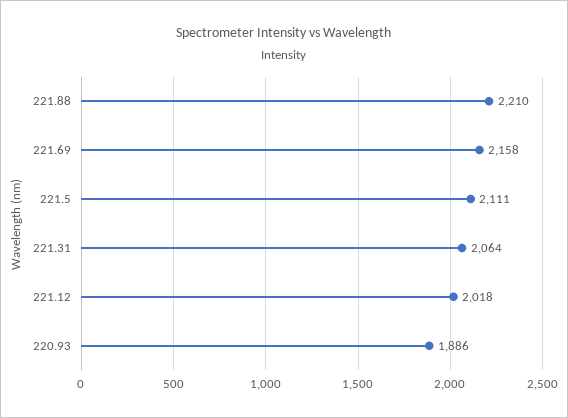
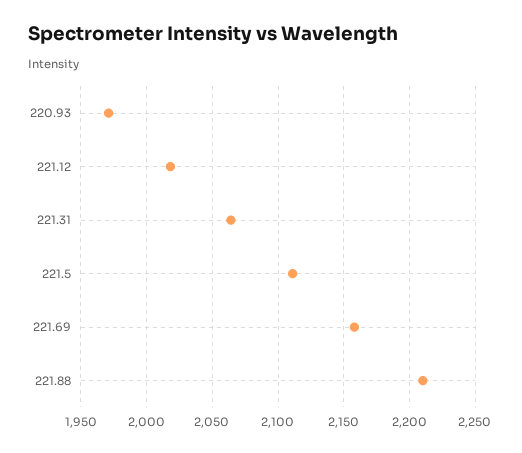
  {
    "221.88": 2210,
    "221.69": 2158,
    "221.5": 2111,
    "221.31": 2064,
    "221.12": 2018,
-   "220.93": 1886
+   "220.93": 1970
  }

